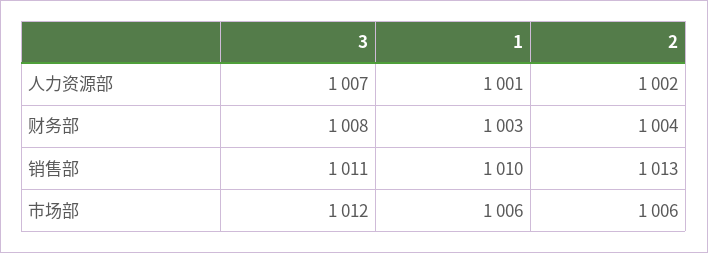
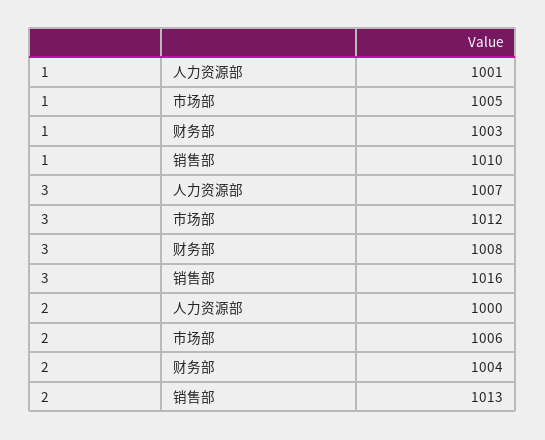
  {
    "3": {
      "人力资源部": 1007,
      "财务部": 1008,
-     "销售部": 1011,
+     "销售部": 1016,
      "市场部": 1012
    },
    "1": {
      "人力资源部": 1001,
      "财务部": 1003,
      "销售部": 1010,
-     "市场部": 1006
+     "市场部": 1005
    },
    "2": {
-     "人力资源部": 1002,
+     "人力资源部": 1000,
      "财务部": 1004,
      "销售部": 1013,
      "市场部": 1006
    }
  }

